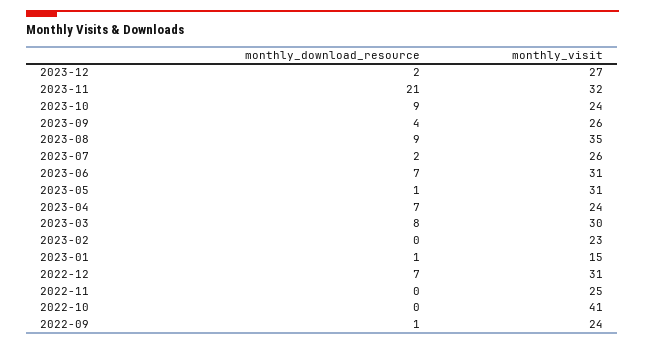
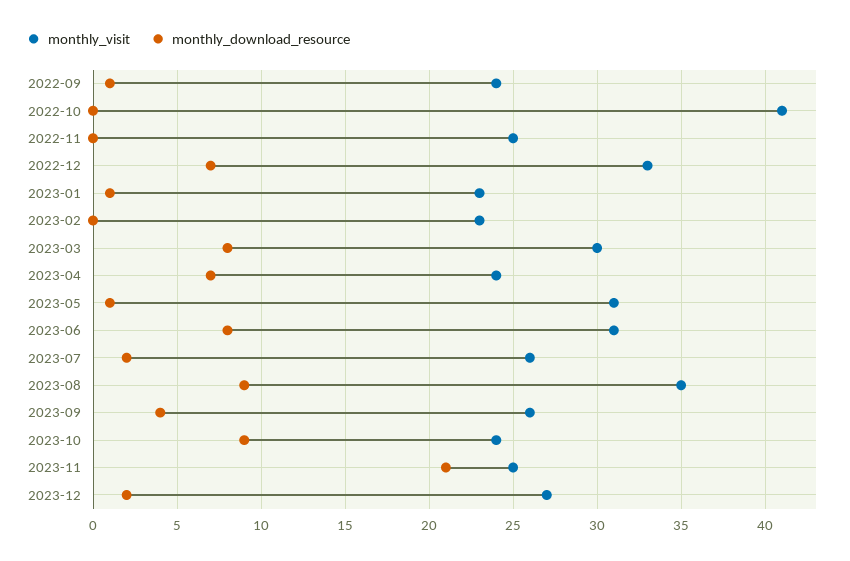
  {
    "monthly_download_resource": {
      "2023-12": 2,
      "2023-11": 21,
      "2023-10": 9,
      "2023-09": 4,
      "2023-08": 9,
      "2023-07": 2,
-     "2023-06": 7,
+     "2023-06": 8,
      "2023-05": 1,
      "2023-04": 7,
      "2023-03": 8,
      "2023-02": 0,
      "2023-01": 1,
      "2022-12": 7,
      "2022-11": 0,
      "2022-10": 0,
      "2022-09": 1
    },
    "monthly_visit": {
      "2023-12": 27,
-     "2023-11": 32,
+     "2023-11": 25,
      "2023-10": 24,
      "2023-09": 26,
      "2023-08": 35,
      "2023-07": 26,
      "2023-06": 31,
      "2023-05": 31,
      "2023-04": 24,
      "2023-03": 30,
      "2023-02": 23,
-     "2023-01": 15,
+     "2023-01": 23,
-     "2022-12": 31,
+     "2022-12": 33,
      "2022-11": 25,
      "2022-10": 41,
      "2022-09": 24
    }
  }

